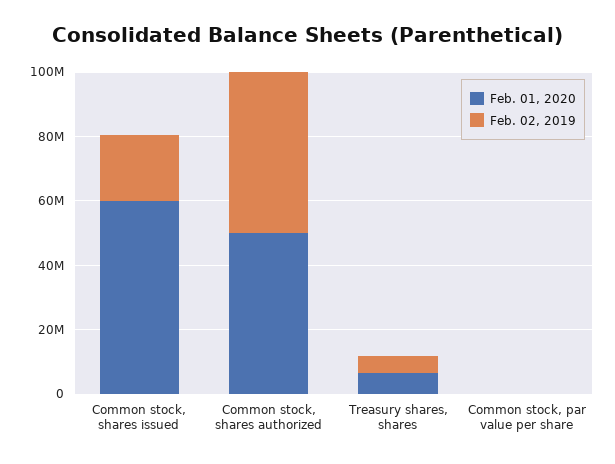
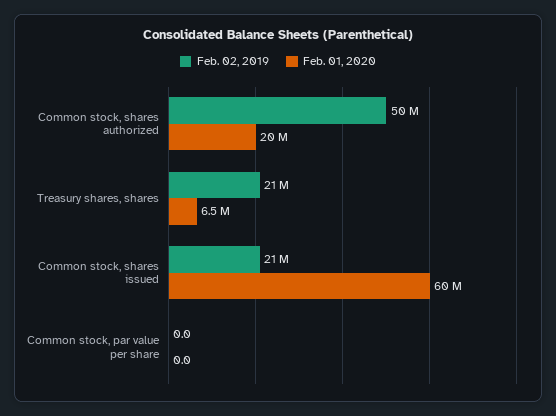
  {
    "Feb. 01, 2020": {
      "Common stock, shares issued": 60000000,
-     "Common stock, shares authorized": 50000000,
+     "Common stock, shares authorized": 20000000,
      "Treasury shares, shares": 6500000,
      "Common stock, par value per share": 0
    },
    "Feb. 02, 2019": {
      "Common stock, shares issued": 21000000,
      "Common stock, shares authorized": 50000000,
-     "Treasury shares, shares": 5000000,
+     "Treasury shares, shares": 21000000,
      "Common stock, par value per share": 0
    }
  }

